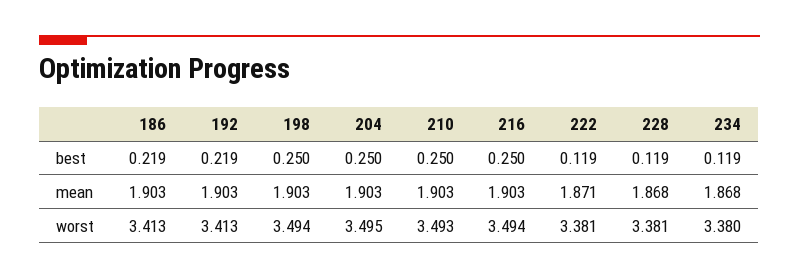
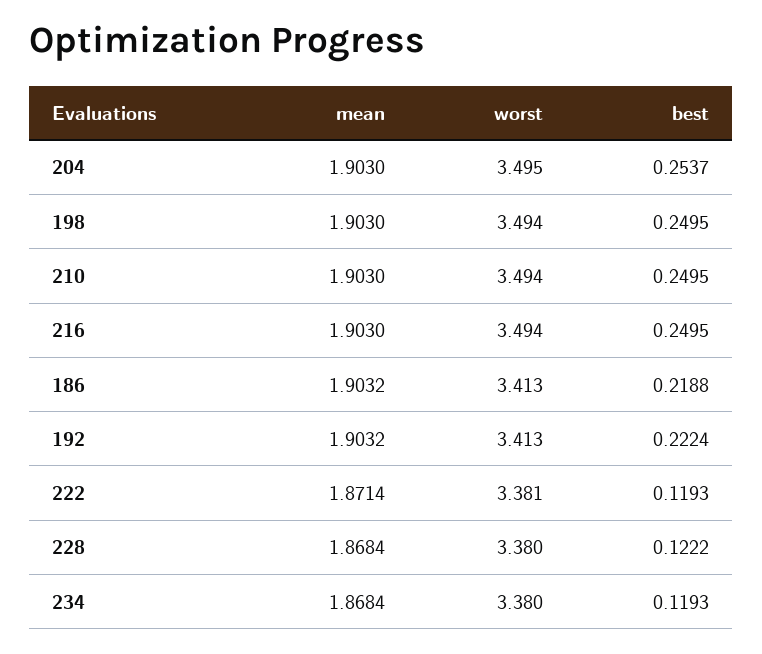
  {
    "186": {
      "best": 0.2188,
      "mean": 1.9032,
      "worst": 3.413
    },
    "192": {
-     "best": 0.219,
+     "best": 0.2224,
      "mean": 1.9032,
      "worst": 3.413
    },
    "198": {
      "best": 0.2495,
      "mean": 1.903,
      "worst": 3.494
    },
    "204": {
-     "best": 0.25,
+     "best": 0.2537,
      "mean": 1.903,
      "worst": 3.495
    },
    "210": {
      "best": 0.2495,
      "mean": 1.903,
-     "worst": 3.493
+     "worst": 3.494
    },
    "216": {
      "best": 0.2495,
      "mean": 1.903,
      "worst": 3.494
    },
    "222": {
      "best": 0.1193,
      "mean": 1.8714,
      "worst": 3.381
    },
    "228": {
-     "best": 0.119,
+     "best": 0.1222,
      "mean": 1.8684,
-     "worst": 3.381
+     "worst": 3.38
    },
    "234": {
      "best": 0.1193,
      "mean": 1.8684,
      "worst": 3.38
    }
  }

